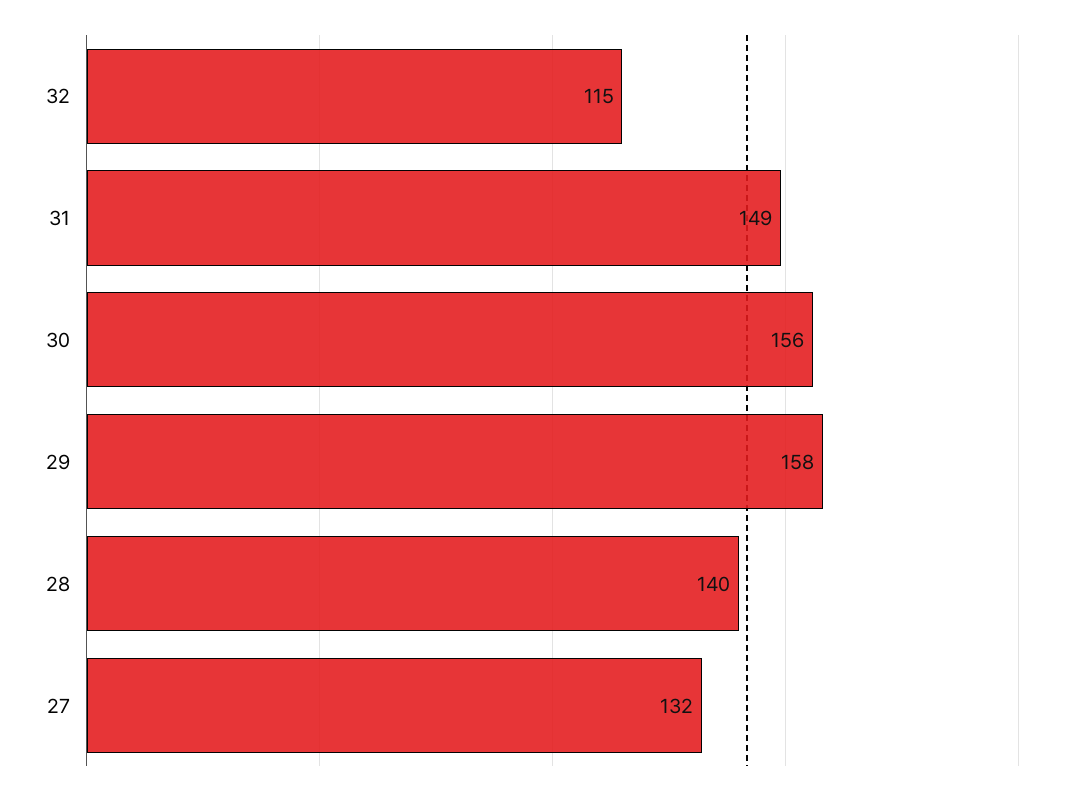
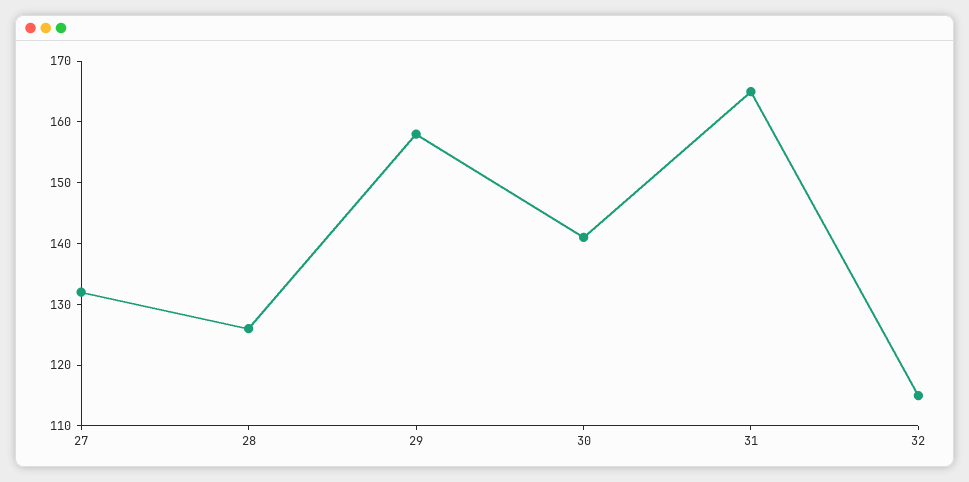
  {
    "32": 115,
-   "31": 149,
+   "31": 165,
-   "30": 156,
+   "30": 140,
    "29": 158,
-   "28": 140,
+   "28": 125,
    "27": 132
  }

